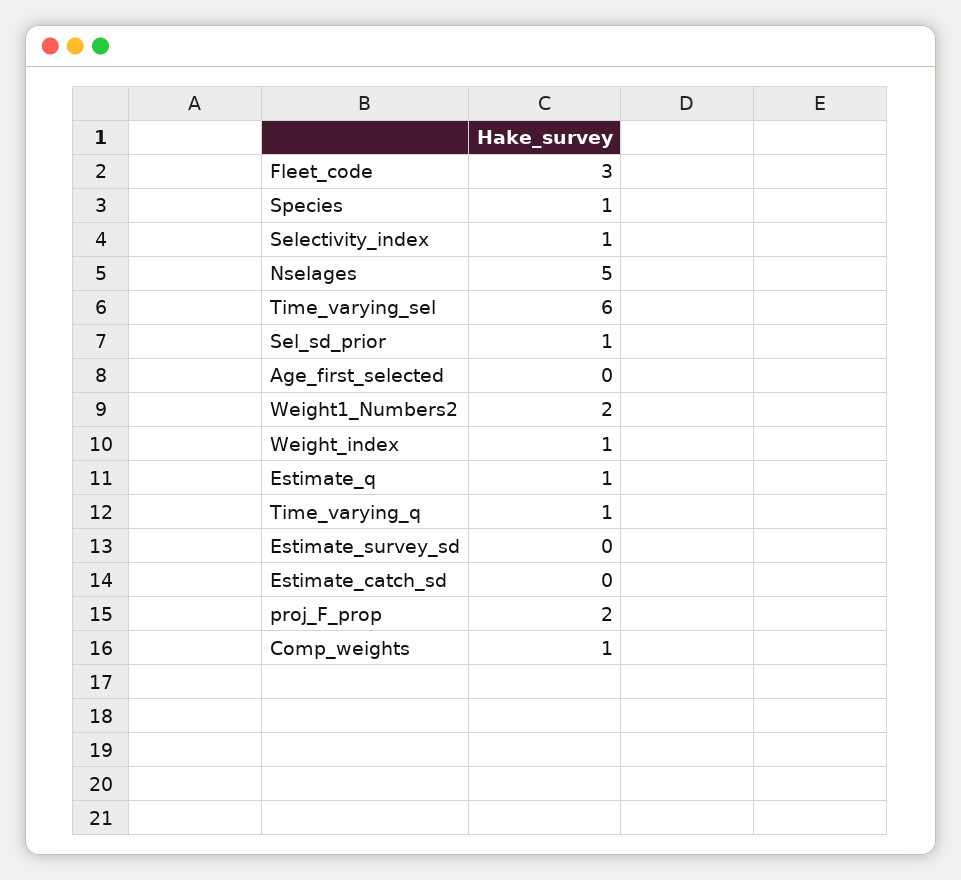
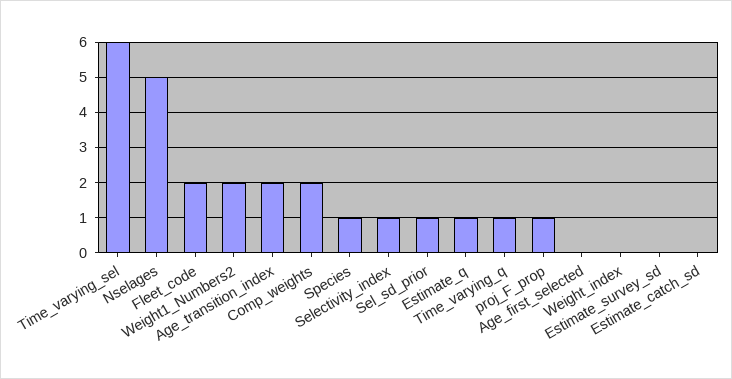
  {
-   "Fleet_code": 3,
+   "Fleet_code": 2,
    "Species": 1,
    "Selectivity_index": 1,
    "Nselages": 5,
    "Time_varying_sel": 6,
    "Sel_sd_prior": 1,
    "Age_first_selected": 0,
    "Weight1_Numbers2": 2,
-   "Weight_index": 1,
+   "Weight_index": 0,
    "Estimate_q": 1,
    "Time_varying_q": 1,
    "Estimate_survey_sd": 0,
    "Estimate_catch_sd": 0,
-   "proj_F_prop": 2,
+   "proj_F_prop": 1,
-   "Comp_weights": 1
+   "Comp_weights": 2,
+   "Age_transition_index": 2
  }

